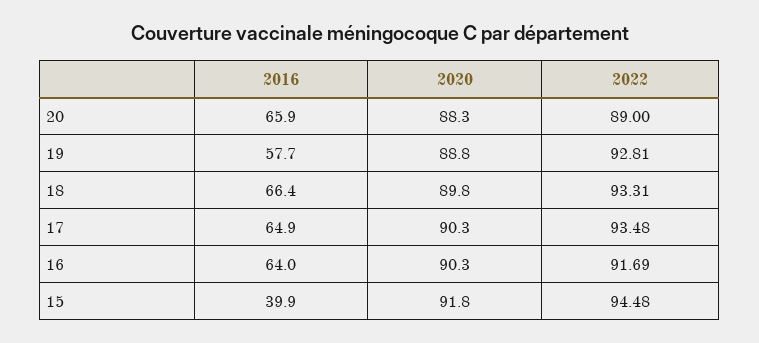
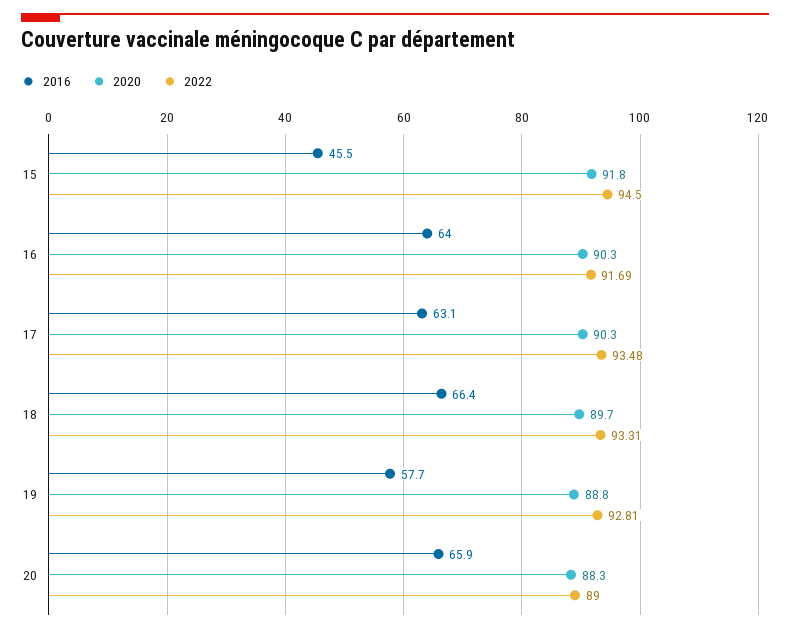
  {
    "2016": {
      "20": 65.9,
      "19": 57.7,
      "18": 66.4,
-     "17": 64.9,
+     "17": 63.1,
      "16": 64,
-     "15": 39.9
+     "15": 45.5
    },
    "2020": {
      "20": 88.3,
      "19": 88.8,
-     "18": 89.8,
+     "18": 89.7,
      "17": 90.3,
      "16": 90.3,
      "15": 91.8
    },
    "2022": {
      "20": 89,
      "19": 92.81,
      "18": 93.31,
      "17": 93.48,
      "16": 91.69,
-     "15": 94.48
+     "15": 94.5
    }
  }

